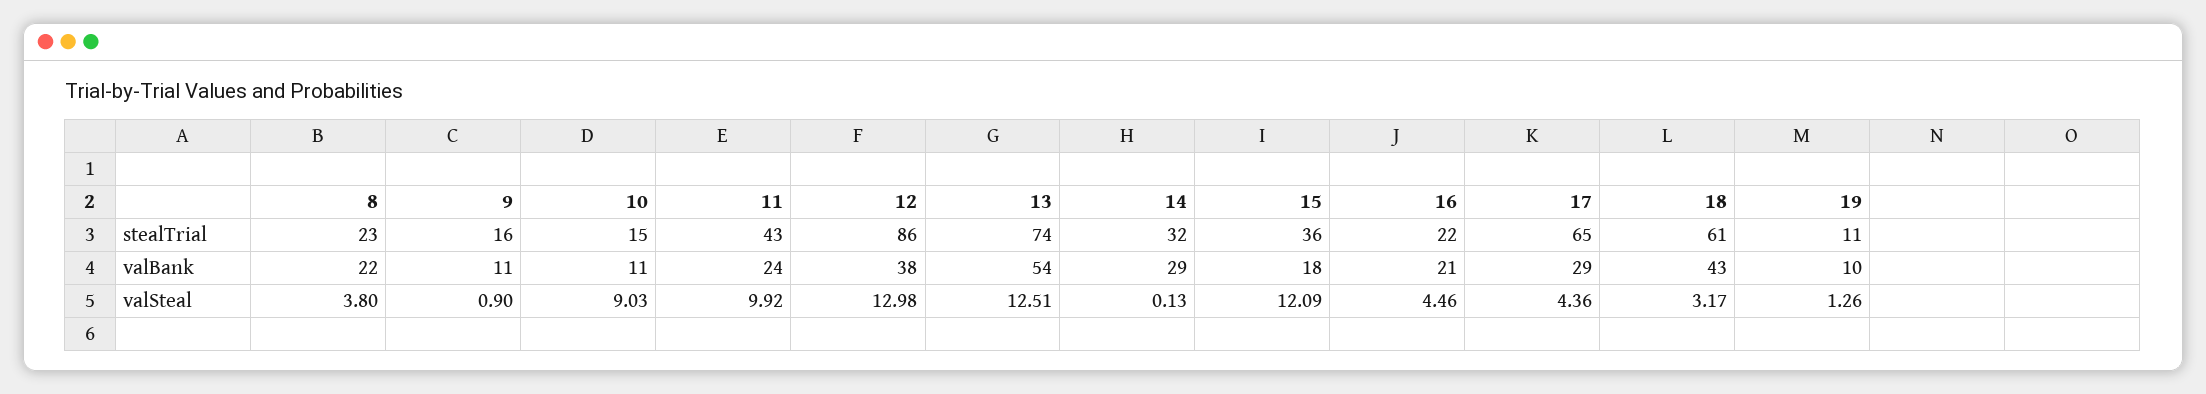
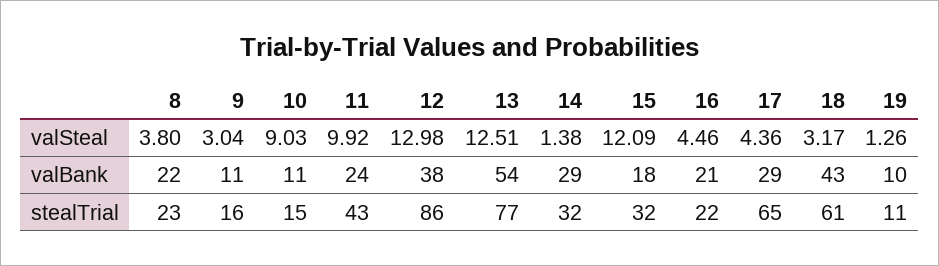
  {
    "8": {
      "stealTrial": 23,
      "valBank": 22,
      "valSteal": 3.8
    },
    "9": {
      "stealTrial": 16,
      "valBank": 11,
-     "valSteal": 0.9
+     "valSteal": 3.04
    },
    "10": {
      "stealTrial": 15,
      "valBank": 11,
      "valSteal": 9.03
    },
    "11": {
      "stealTrial": 43,
      "valBank": 24,
      "valSteal": 9.92
    },
    "12": {
      "stealTrial": 86,
      "valBank": 38,
      "valSteal": 12.98
    },
    "13": {
-     "stealTrial": 74,
+     "stealTrial": 77,
      "valBank": 54,
      "valSteal": 12.51
    },
    "14": {
      "stealTrial": 32,
      "valBank": 29,
-     "valSteal": 0.13
+     "valSteal": 1.38
    },
    "15": {
-     "stealTrial": 36,
+     "stealTrial": 32,
      "valBank": 18,
      "valSteal": 12.09
    },
    "16": {
      "stealTrial": 22,
      "valBank": 21,
      "valSteal": 4.46
    },
    "17": {
      "stealTrial": 65,
      "valBank": 29,
      "valSteal": 4.36
    },
    "18": {
      "stealTrial": 61,
      "valBank": 43,
      "valSteal": 3.17
    },
    "19": {
      "stealTrial": 11,
      "valBank": 10,
      "valSteal": 1.26
    }
  }

